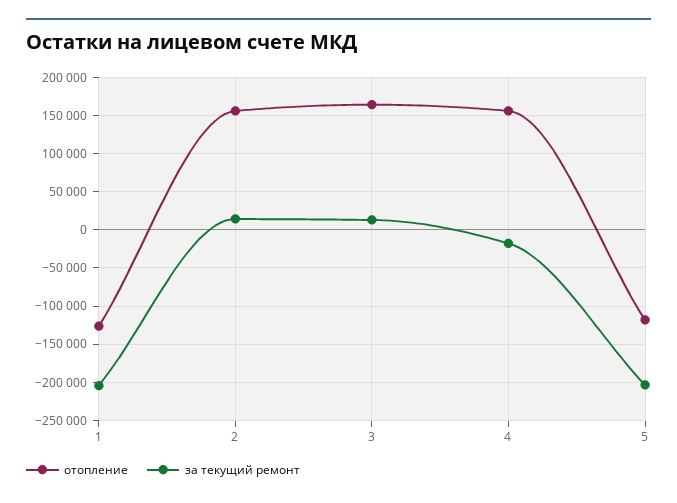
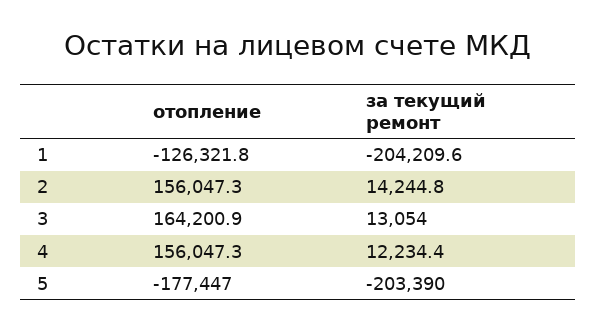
  {
    "отопление": {
      "1": -126321.8,
      "2": 156047.3,
      "3": 164200.9,
      "4": 156047.3,
-     "5": -120000
+     "5": -177447
    },
    "за текущий ремонт": {
      "1": -204209.6,
      "2": 14244.8,
      "3": 13054,
-     "4": -20000,
+     "4": 12234.4,
      "5": -203390
    }
  }

